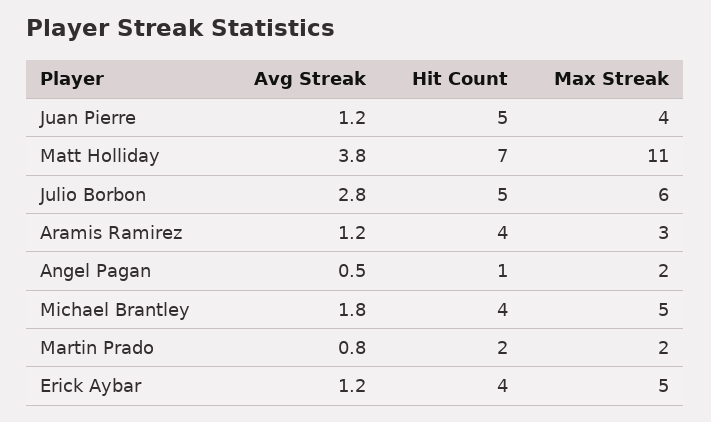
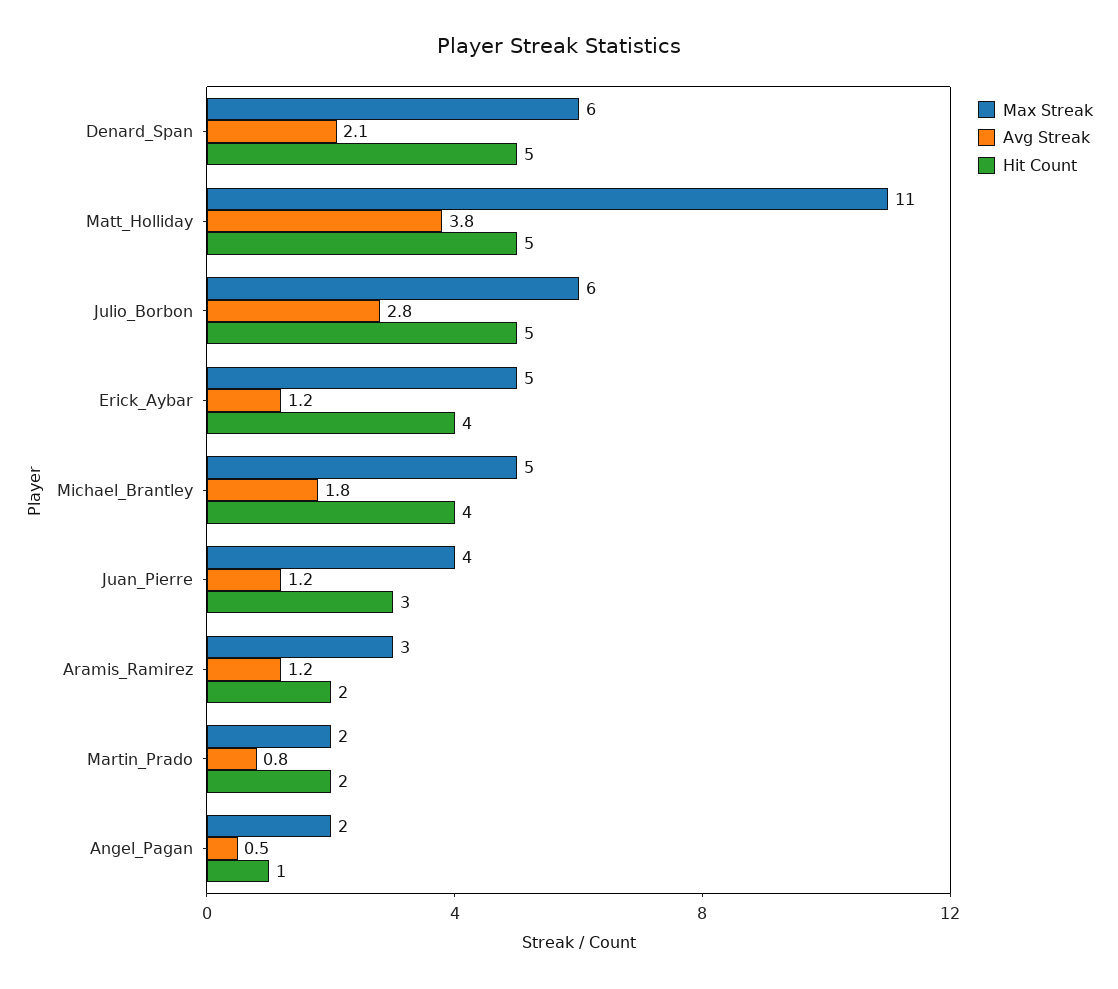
  {
    "Avg Streak": {
      "Juan Pierre": 1.2,
      "Matt Holliday": 3.8,
      "Julio Borbon": 2.8,
      "Aramis Ramirez": 1.2,
      "Angel Pagan": 0.5,
      "Michael Brantley": 1.8,
      "Martin Prado": 0.8,
-     "Erick Aybar": 1.2
+     "Erick Aybar": 1.2,
+     "Denard_Span": 2.1
    },
    "Hit Count": {
-     "Juan Pierre": 5,
+     "Juan Pierre": 3,
-     "Matt Holliday": 7,
+     "Matt Holliday": 5,
      "Julio Borbon": 5,
-     "Aramis Ramirez": 4,
+     "Aramis Ramirez": 2,
      "Angel Pagan": 1,
      "Michael Brantley": 4,
      "Martin Prado": 2,
-     "Erick Aybar": 4
+     "Erick Aybar": 4,
+     "Denard_Span": 5
    },
    "Max Streak": {
      "Juan Pierre": 4,
      "Matt Holliday": 11,
      "Julio Borbon": 6,
      "Aramis Ramirez": 3,
      "Angel Pagan": 2,
      "Michael Brantley": 5,
      "Martin Prado": 2,
-     "Erick Aybar": 5
+     "Erick Aybar": 5,
+     "Denard_Span": 6
    }
  }

